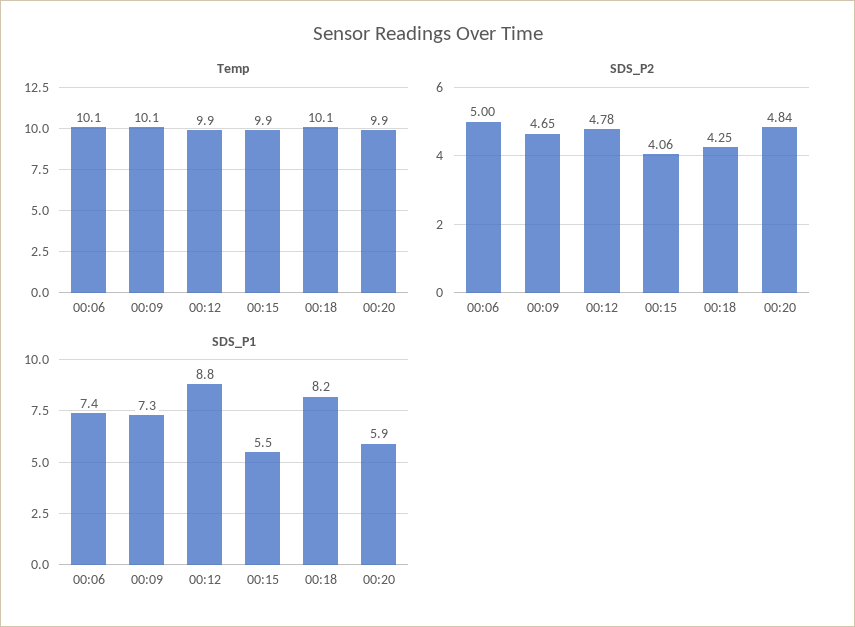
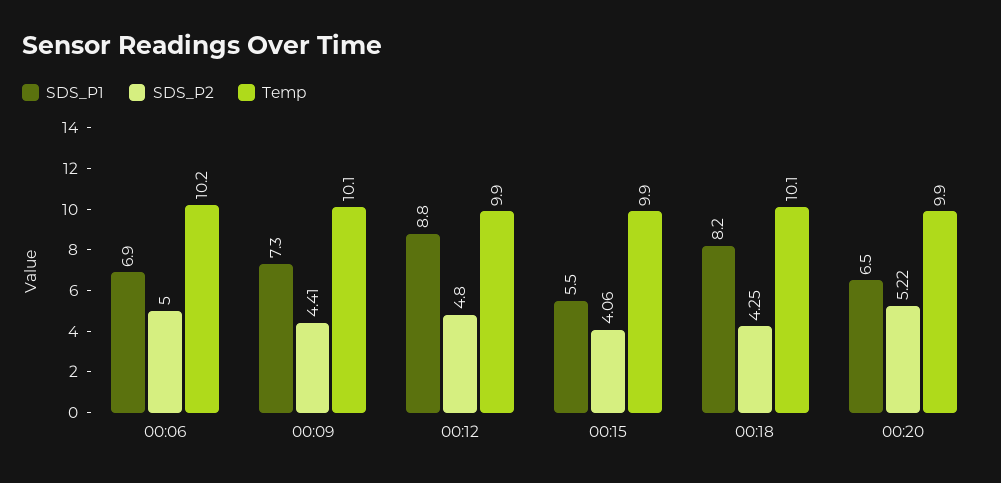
  {
    "Temp": {
-     "00:06": 10.1,
+     "00:06": 10.2,
      "00:09": 10.1,
      "00:12": 9.9,
      "00:15": 9.9,
      "00:18": 10.1,
      "00:20": 9.9
    },
    "SDS_P2": {
      "00:06": 5,
-     "00:09": 4.65,
+     "00:09": 4.41,
-     "00:12": 4.78,
+     "00:12": 4.8,
      "00:15": 4.06,
      "00:18": 4.25,
-     "00:20": 4.84
+     "00:20": 5.22
    },
    "SDS_P1": {
-     "00:06": 7.4,
+     "00:06": 6.9,
      "00:09": 7.3,
      "00:12": 8.8,
      "00:15": 5.5,
      "00:18": 8.2,
-     "00:20": 5.9
+     "00:20": 6.5
    }
  }

